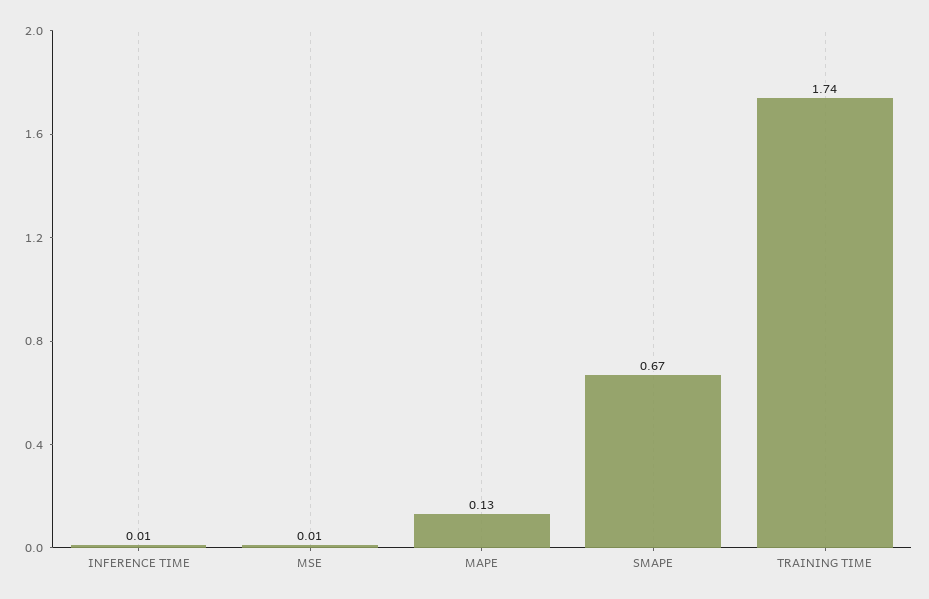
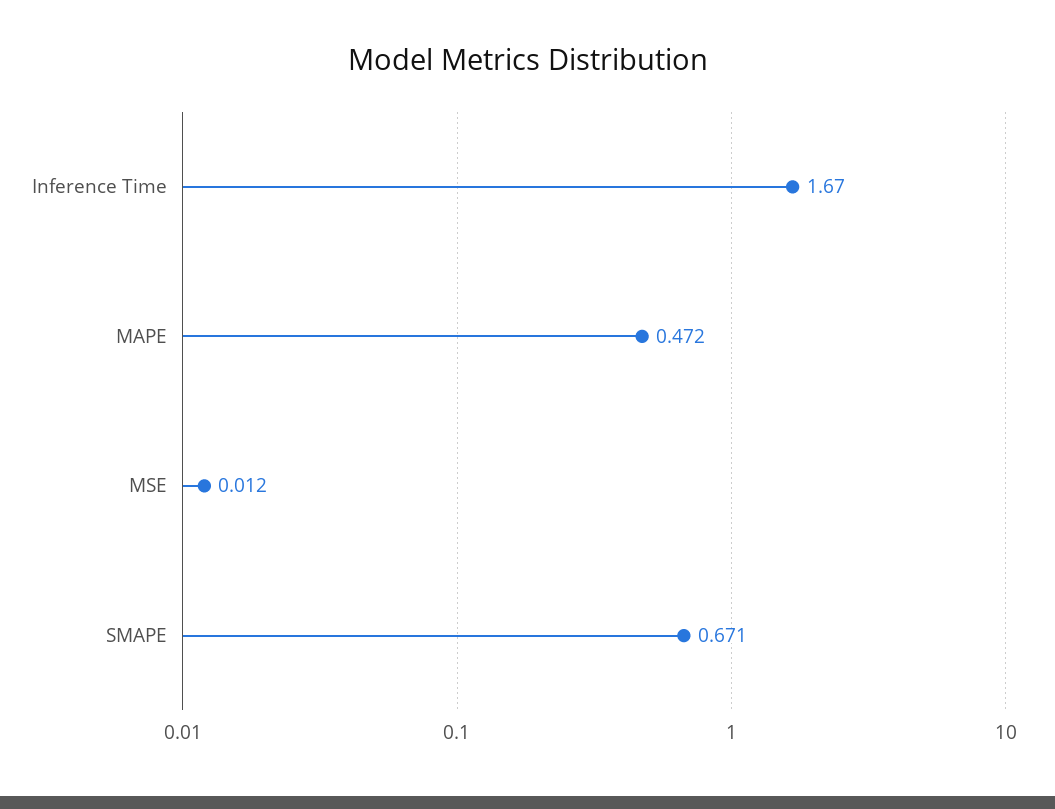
  {
-   "INFERENCE TIME": 0.01,
+   "INFERENCE TIME": 1.67,
    "MSE": 0.012,
-   "MAPE": 0.13,
+   "MAPE": 0.472,
-   "SMAPE": 0.671,
+   "SMAPE": 0.671
-   "TRAINING TIME": 1.74
  }

